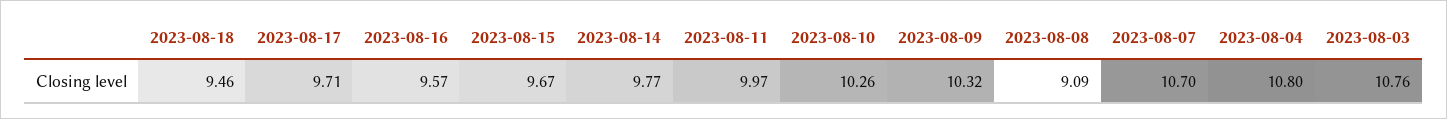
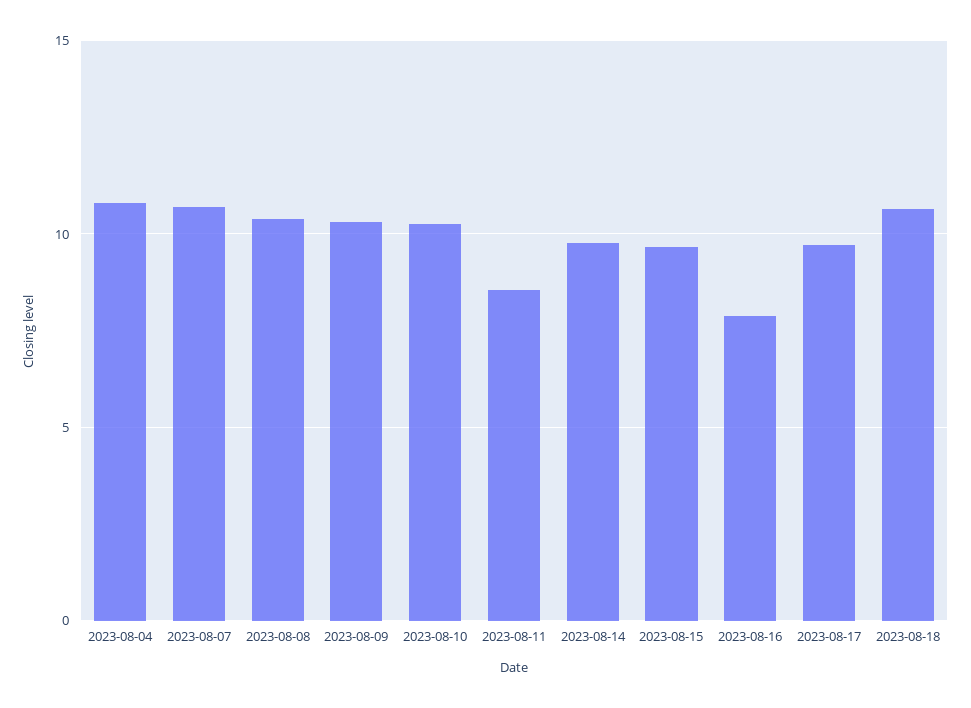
  {
-   "2023-08-18": 9.46,
+   "2023-08-18": 10.5,
    "2023-08-17": 9.71,
-   "2023-08-16": 9.57,
+   "2023-08-16": 8,
    "2023-08-15": 9.67,
    "2023-08-14": 9.77,
-   "2023-08-11": 9.97,
+   "2023-08-11": 8.5,
    "2023-08-10": 10.26,
    "2023-08-09": 10.32,
-   "2023-08-08": 9.09,
+   "2023-08-08": 10.5,
    "2023-08-07": 10.7,
-   "2023-08-04": 10.8,
+   "2023-08-04": 10.8
-   "2023-08-03": 10.76
  }

